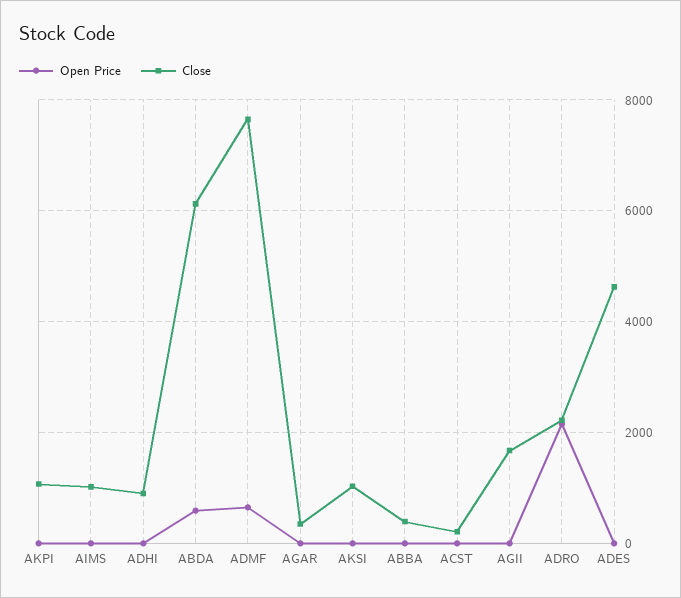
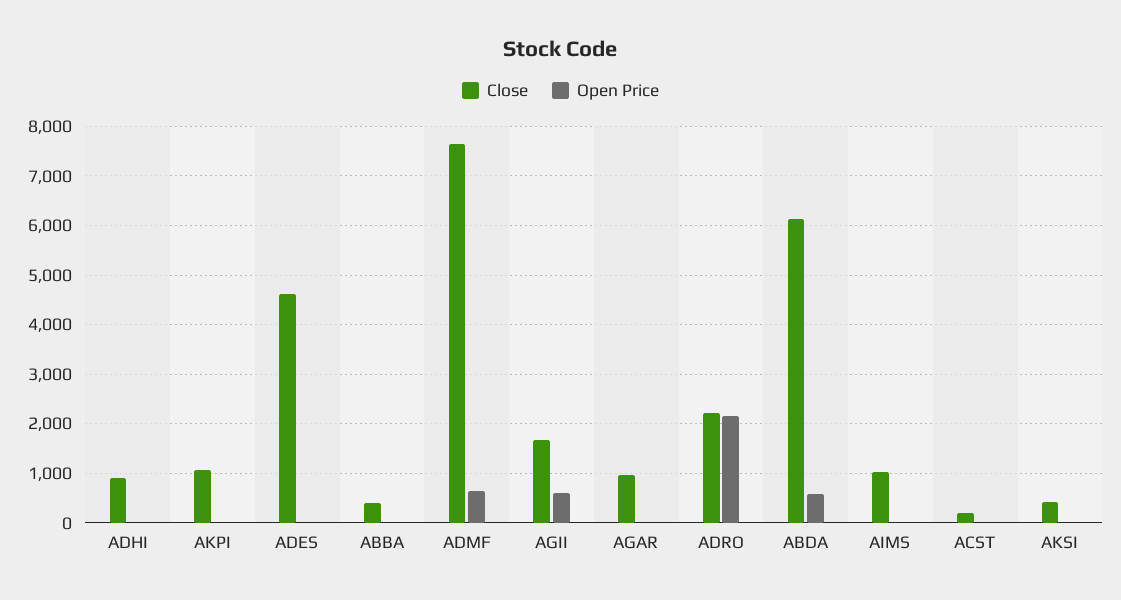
  {
    "Open Price": {
      "AKPI": 0,
      "AIMS": 0,
      "ADHI": 0,
      "ABDA": 600,
      "ADMF": 600,
      "AGAR": 0,
      "AKSI": 0,
      "ABBA": 0,
      "ACST": 0,
-     "AGII": 0,
+     "AGII": 600,
      "ADRO": 2200,
      "ADES": 0
    },
    "Close": {
      "AKPI": 1000,
      "AIMS": 1000,
      "ADHI": 1000,
      "ABDA": 6200,
      "ADMF": 7600,
-     "AGAR": 400,
+     "AGAR": 1000,
-     "AKSI": 1000,
+     "AKSI": 400,
      "ABBA": 400,
      "ACST": 200,
      "AGII": 1600,
      "ADRO": 2200,
      "ADES": 4600
    }
  }

